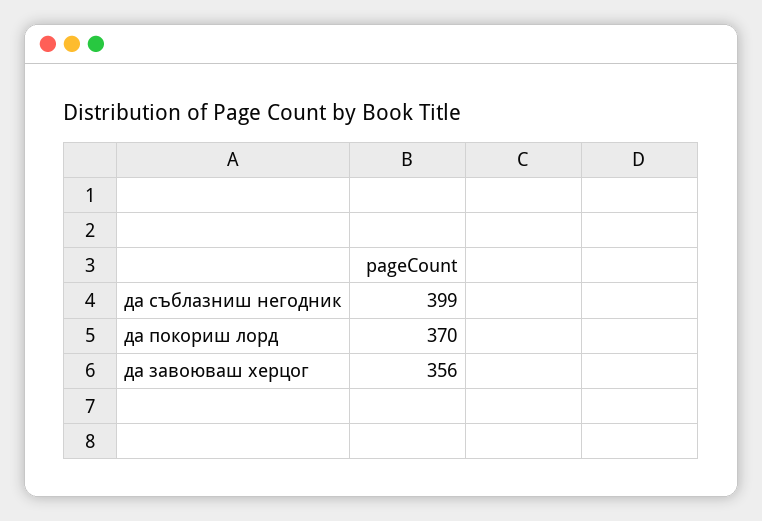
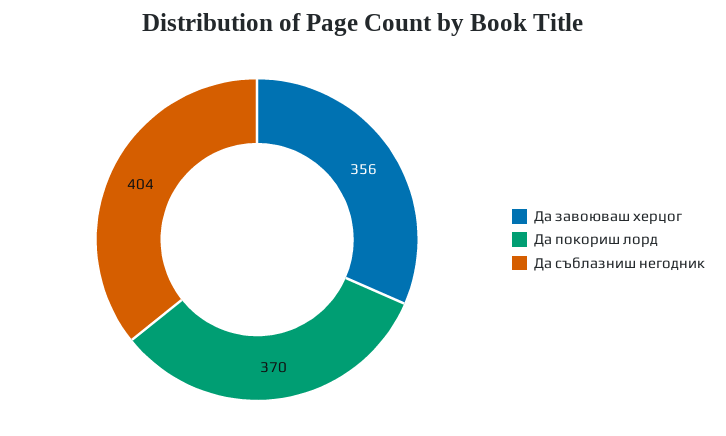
  {
-   "да съблазниш негодник": 399,
+   "да съблазниш негодник": 404,
    "да покориш лорд": 370,
    "да завоюваш херцог": 356
  }

